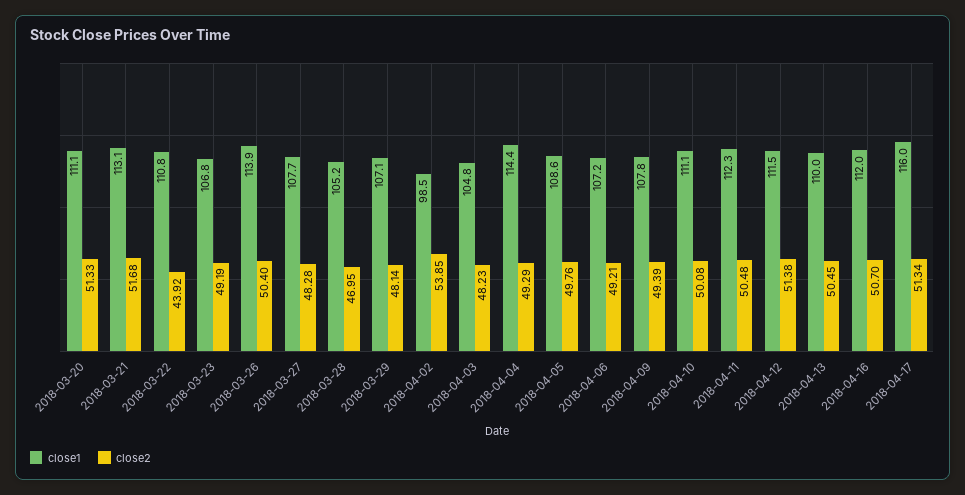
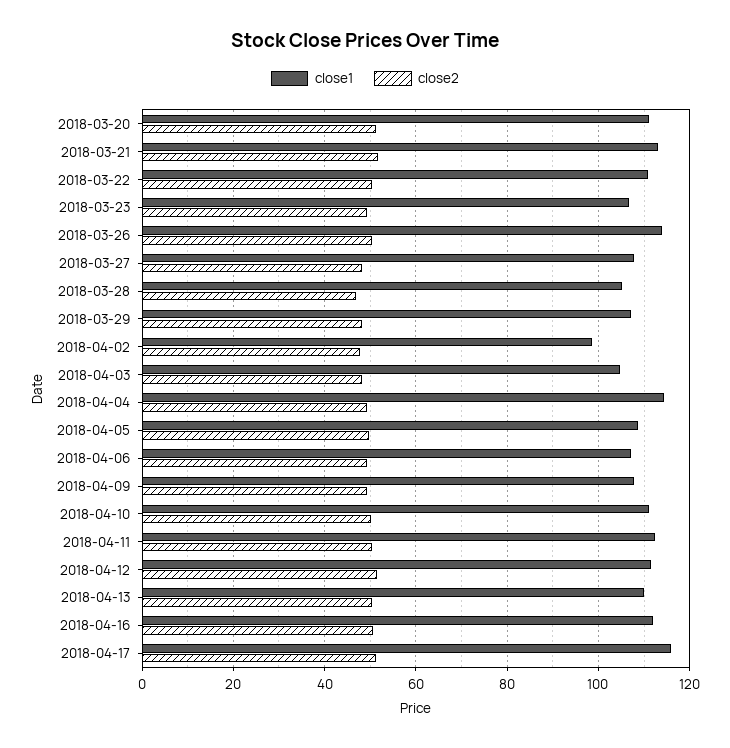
  {
    "close1": {
      "2018-03-20": 111.1,
      "2018-03-21": 113.1,
      "2018-03-22": 110.8,
      "2018-03-23": 106.8,
      "2018-03-26": 113.9,
      "2018-03-27": 107.7,
      "2018-03-28": 105.2,
      "2018-03-29": 107.1,
      "2018-04-02": 98.5,
      "2018-04-03": 104.8,
      "2018-04-04": 114.4,
      "2018-04-05": 108.6,
      "2018-04-06": 107.2,
      "2018-04-09": 107.8,
      "2018-04-10": 111.1,
      "2018-04-11": 112.3,
      "2018-04-12": 111.5,
      "2018-04-13": 110,
      "2018-04-16": 112,
      "2018-04-17": 116
    },
    "close2": {
      "2018-03-20": 51.33,
      "2018-03-21": 51.68,
-     "2018-03-22": 43.92,
+     "2018-03-22": 50,
      "2018-03-23": 49.19,
      "2018-03-26": 50.4,
      "2018-03-27": 48.28,
      "2018-03-28": 46.95,
      "2018-03-29": 48.14,
-     "2018-04-02": 53.85,
+     "2018-04-02": 48,
      "2018-04-03": 48.23,
      "2018-04-04": 49.29,
      "2018-04-05": 49.76,
      "2018-04-06": 49.21,
      "2018-04-09": 49.39,
      "2018-04-10": 50.08,
      "2018-04-11": 50.48,
      "2018-04-12": 51.38,
      "2018-04-13": 50.45,
      "2018-04-16": 50.7,
      "2018-04-17": 51.34
    }
  }

